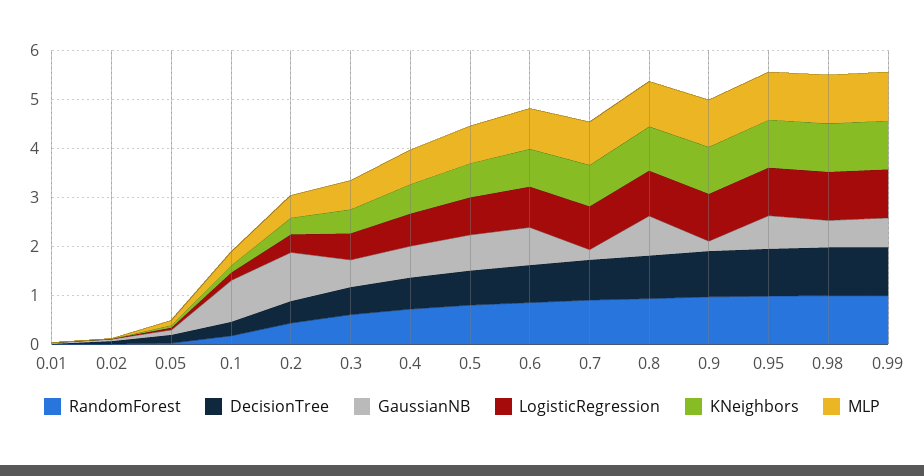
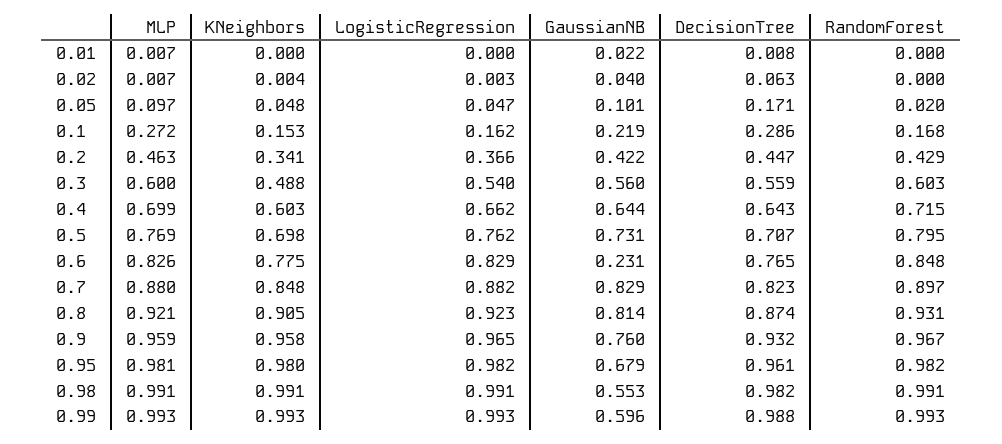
  {
    "RandomForest": {
      "0.01": 0,
      "0.02": 0,
      "0.05": 0.02,
      "0.1": 0.168,
      "0.2": 0.429,
      "0.3": 0.603,
      "0.4": 0.715,
      "0.5": 0.795,
      "0.6": 0.848,
      "0.7": 0.897,
      "0.8": 0.931,
      "0.9": 0.967,
      "0.95": 0.982,
      "0.98": 0.991,
      "0.99": 0.993
    },
    "DecisionTree": {
      "0.01": 0.008,
      "0.02": 0.063,
      "0.05": 0.171,
      "0.1": 0.286,
      "0.2": 0.447,
      "0.3": 0.559,
      "0.4": 0.643,
      "0.5": 0.707,
      "0.6": 0.765,
      "0.7": 0.823,
      "0.8": 0.874,
      "0.9": 0.932,
      "0.95": 0.961,
      "0.98": 0.982,
      "0.99": 0.988
    },
    "GaussianNB": {
      "0.01": 0.022,
      "0.02": 0.04,
      "0.05": 0.101,
-     "0.1": 0.8,
+     "0.1": 0.219,
-     "0.2": 1,
+     "0.2": 0.422,
      "0.3": 0.56,
      "0.4": 0.644,
      "0.5": 0.731,
-     "0.6": 0.8,
+     "0.6": 0.231,
-     "0.7": 0.2,
+     "0.7": 0.829,
      "0.8": 0.814,
-     "0.9": 0.2,
+     "0.9": 0.76,
      "0.95": 0.679,
      "0.98": 0.553,
      "0.99": 0.596
    },
    "LogisticRegression": {
      "0.01": 0,
      "0.02": 0.003,
      "0.05": 0.047,
      "0.1": 0.162,
      "0.2": 0.366,
      "0.3": 0.54,
      "0.4": 0.662,
      "0.5": 0.762,
      "0.6": 0.829,
      "0.7": 0.882,
      "0.8": 0.923,
      "0.9": 0.965,
      "0.95": 0.982,
      "0.98": 0.991,
      "0.99": 0.993
    },
    "KNeighbors": {
      "0.01": 0,
      "0.02": 0.004,
      "0.05": 0.048,
      "0.1": 0.153,
      "0.2": 0.341,
      "0.3": 0.488,
      "0.4": 0.603,
      "0.5": 0.698,
      "0.6": 0.775,
      "0.7": 0.848,
      "0.8": 0.905,
      "0.9": 0.958,
      "0.95": 0.98,
      "0.98": 0.991,
      "0.99": 0.993
    },
    "MLP": {
      "0.01": 0.007,
      "0.02": 0.007,
      "0.05": 0.097,
      "0.1": 0.272,
      "0.2": 0.463,
      "0.3": 0.6,
      "0.4": 0.699,
      "0.5": 0.769,
      "0.6": 0.826,
      "0.7": 0.88,
      "0.8": 0.921,
      "0.9": 0.959,
      "0.95": 0.981,
      "0.98": 0.991,
      "0.99": 0.993
    }
  }

